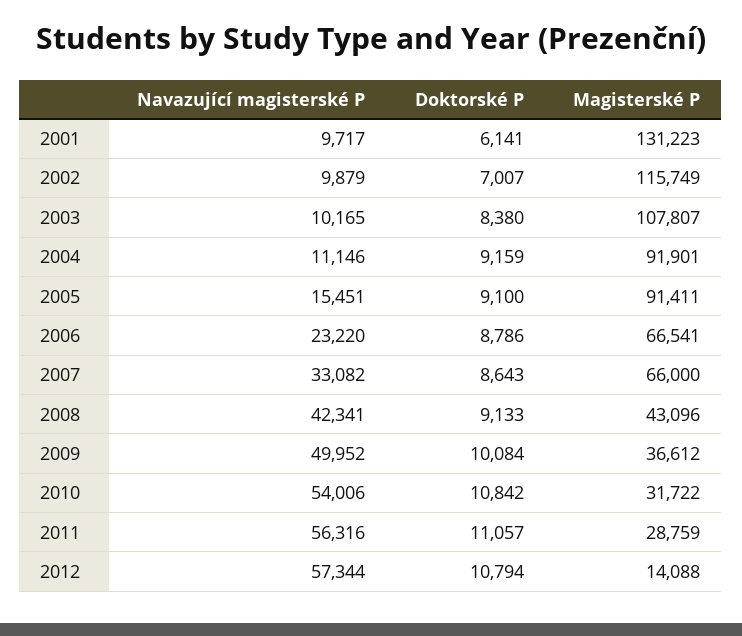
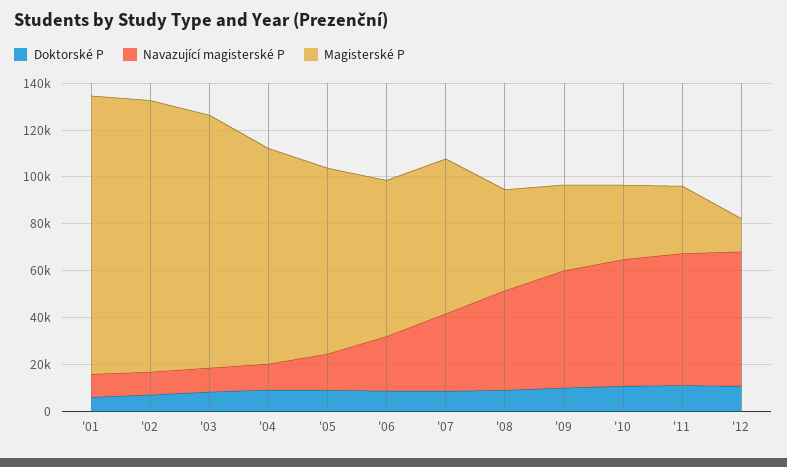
  {
    "Navazující magisterské P": {
      "2001": 9717,
      "2002": 9879,
      "2003": 10165,
      "2004": 11146,
      "2005": 15451,
      "2006": 23220,
      "2007": 33082,
      "2008": 42341,
      "2009": 49952,
      "2010": 54006,
      "2011": 56316,
      "2012": 57344
    },
    "Doktorské P": {
      "2001": 6141,
      "2002": 7007,
      "2003": 8380,
      "2004": 9159,
      "2005": 9100,
      "2006": 8786,
      "2007": 8643,
      "2008": 9133,
      "2009": 10084,
      "2010": 10842,
      "2011": 11057,
      "2012": 10794
    },
    "Magisterské P": {
-     "2001": 131223,
+     "2001": 120000,
      "2002": 115749,
      "2003": 107807,
      "2004": 91901,
-     "2005": 91411,
+     "2005": 80000,
      "2006": 66541,
      "2007": 66000,
      "2008": 43096,
      "2009": 36612,
      "2010": 31722,
      "2011": 28759,
      "2012": 14088
    }
  }

